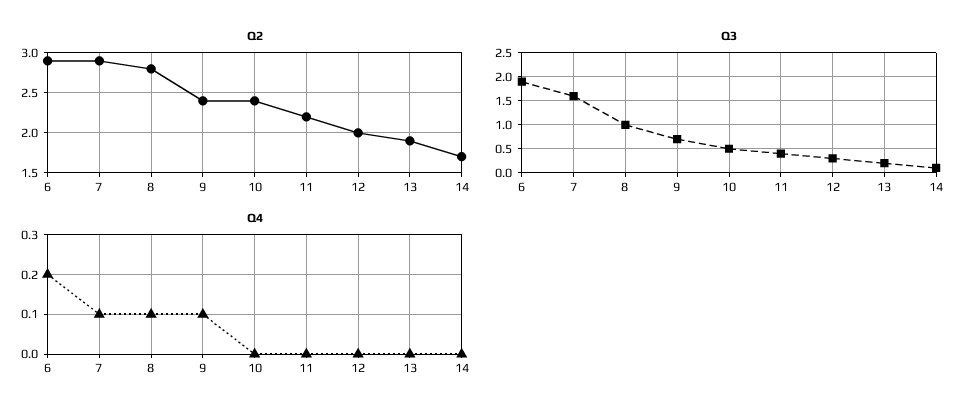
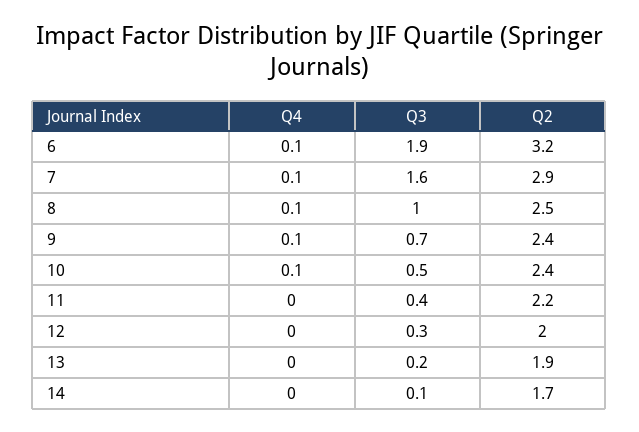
  {
    "Q2": {
-     "6": 2.9,
+     "6": 3.2,
      "7": 2.9,
-     "8": 2.8,
+     "8": 2.5,
      "9": 2.4,
      "10": 2.4,
      "11": 2.2,
      "12": 2,
      "13": 1.9,
      "14": 1.7
    },
    "Q3": {
      "6": 1.9,
      "7": 1.6,
      "8": 1,
      "9": 0.7,
      "10": 0.5,
      "11": 0.4,
      "12": 0.3,
      "13": 0.2,
      "14": 0.1
    },
    "Q4": {
-     "6": 0.2,
+     "6": 0.1,
      "7": 0.1,
      "8": 0.1,
      "9": 0.1,
-     "10": 0,
+     "10": 0.1,
      "11": 0,
      "12": 0,
      "13": 0,
      "14": 0
    }
  }

